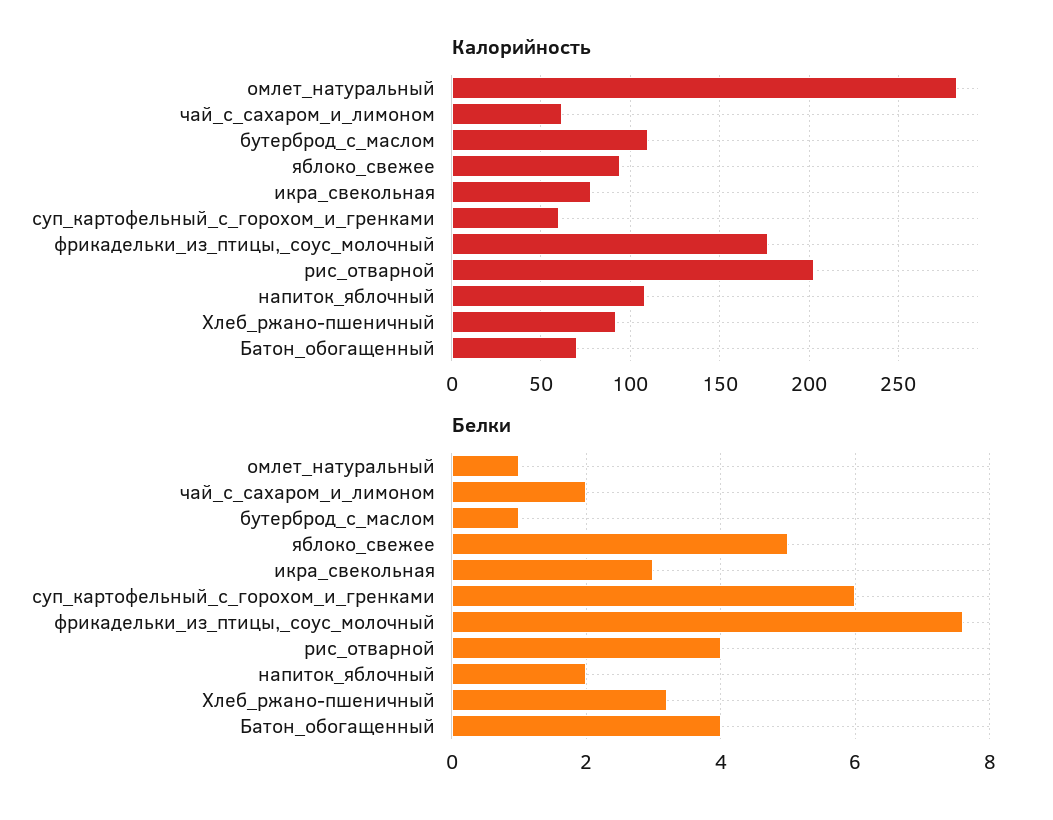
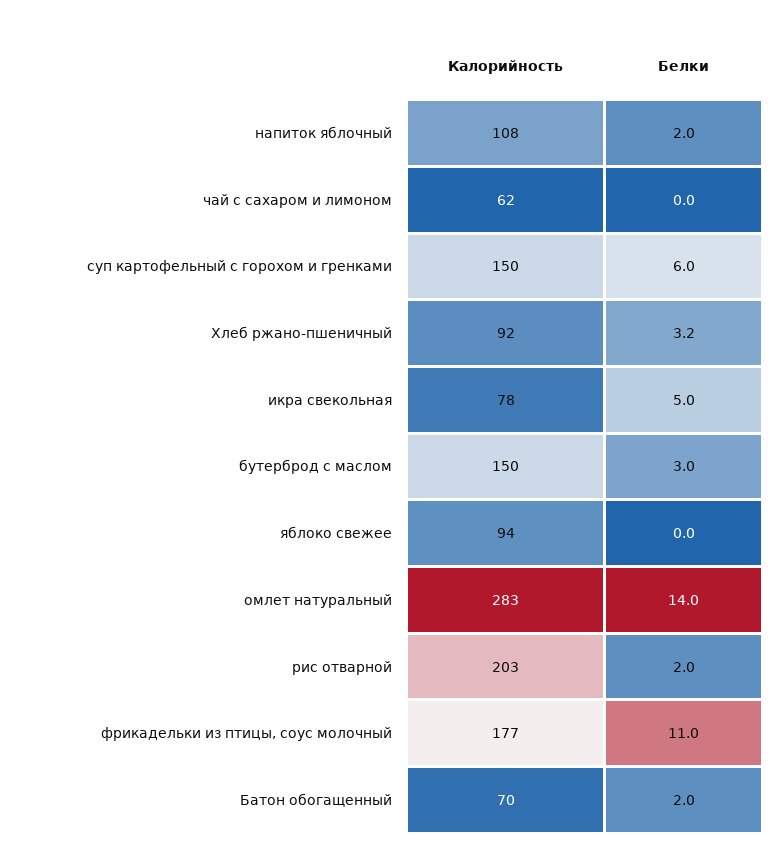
  {
    "Калорийность": {
      "омлет_натуральный": 283,
      "чай_с_сахаром_и_лимоном": 62,
-     "бутерброд_с_маслом": 110,
+     "бутерброд_с_маслом": 150,
      "яблоко_свежее": 94,
      "икра_свекольная": 78,
-     "суп_картофельный_с_горохом_и_гренками": 60,
+     "суп_картофельный_с_горохом_и_гренками": 150,
      "фрикадельки_из_птицы,_соус_молочный": 177,
      "рис_отварной": 203,
      "напиток_яблочный": 108,
      "Хлеб_ржано-пшеничный": 92,
      "Батон_обогащенный": 70
    },
    "Белки": {
-     "омлет_натуральный": 1,
+     "омлет_натуральный": 14,
-     "чай_с_сахаром_и_лимоном": 2,
+     "чай_с_сахаром_и_лимоном": 0,
-     "бутерброд_с_маслом": 1,
+     "бутерброд_с_маслом": 3,
-     "яблоко_свежее": 5,
+     "яблоко_свежее": 0,
-     "икра_свекольная": 3,
+     "икра_свекольная": 5,
      "суп_картофельный_с_горохом_и_гренками": 6,
-     "фрикадельки_из_птицы,_соус_молочный": 7.5,
+     "фрикадельки_из_птицы,_соус_молочный": 11,
-     "рис_отварной": 4,
+     "рис_отварной": 2,
      "напиток_яблочный": 2,
      "Хлеб_ржано-пшеничный": 3.2,
-     "Батон_обогащенный": 4
+     "Батон_обогащенный": 2
    }
  }

